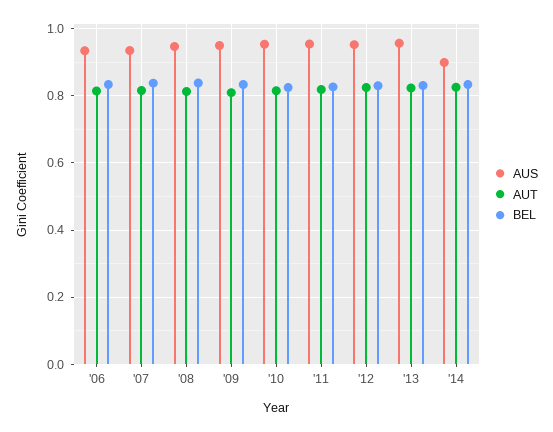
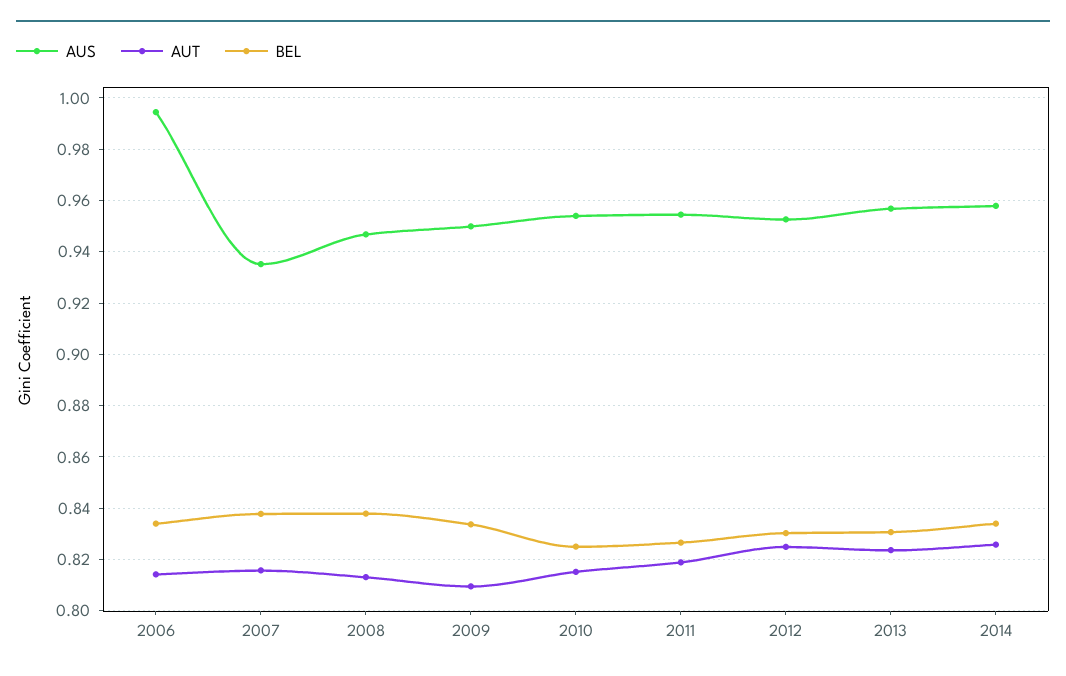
  {
    "AUS": {
-     "'06": 0.94,
+     "'06": 0.995,
      "'07": 0.935,
      "'08": 0.9475,
      "'09": 0.95,
      "'10": 0.955,
      "'11": 0.955,
      "'12": 0.9525,
      "'13": 0.9575,
-     "'14": 0.9
+     "'14": 0.9575
    },
    "AUT": {
      "'06": 0.815,
      "'07": 0.815,
      "'08": 0.8125,
      "'09": 0.81,
      "'10": 0.815,
      "'11": 0.82,
      "'12": 0.825,
      "'13": 0.8225,
      "'14": 0.825
    },
    "BEL": {
      "'06": 0.835,
      "'07": 0.8375,
      "'08": 0.8375,
      "'09": 0.8325,
      "'10": 0.825,
      "'11": 0.8275,
      "'12": 0.83,
      "'13": 0.83,
      "'14": 0.835
    }
  }

